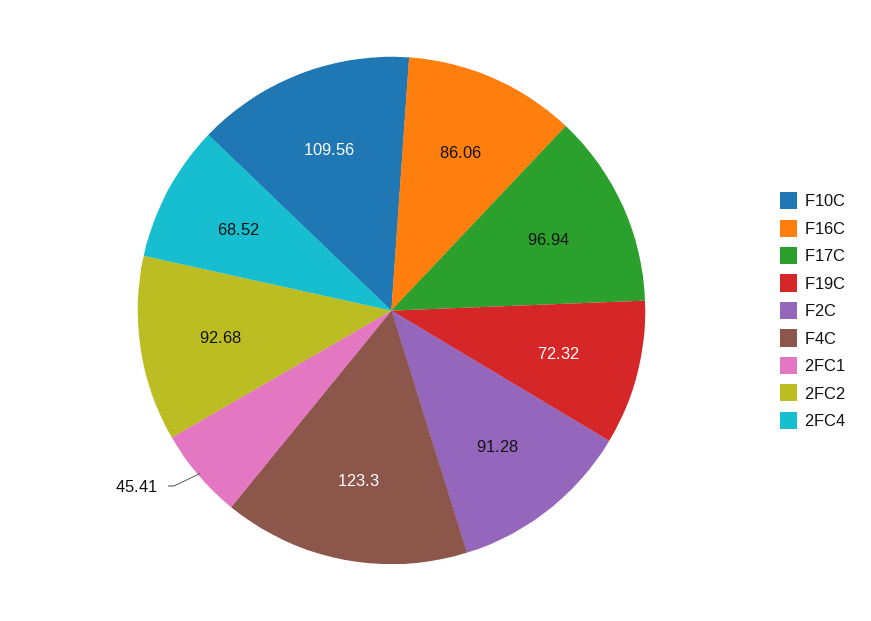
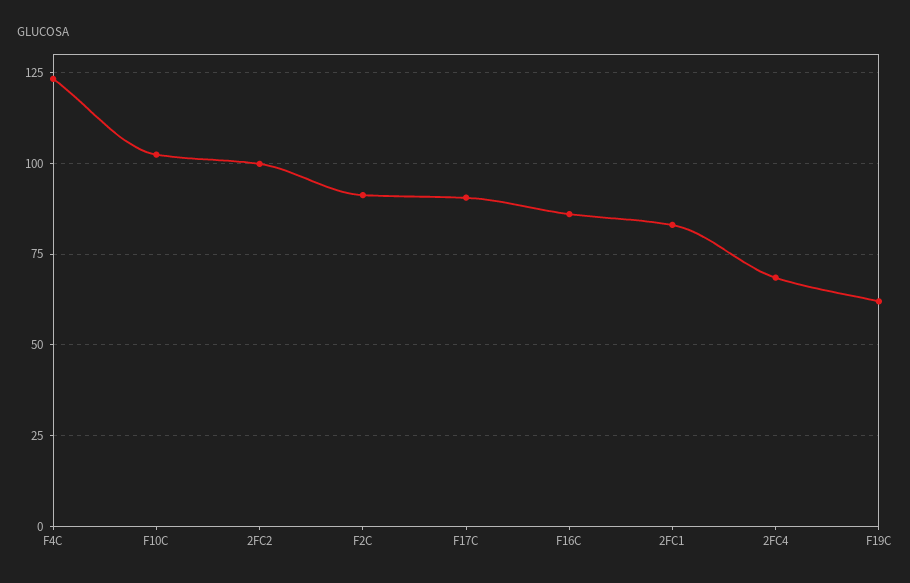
  {
-   "F10C": 109.56,
+   "F10C": 102.5,
    "F16C": 86.06,
-   "F17C": 96.94,
+   "F17C": 90,
-   "F19C": 72.32,
+   "F19C": 62.5,
    "F2C": 91.28,
    "F4C": 123.3,
-   "2FC1": 45.41,
+   "2FC1": 82.5,
-   "2FC2": 92.68,
+   "2FC2": 100,
    "2FC4": 68.52
  }

